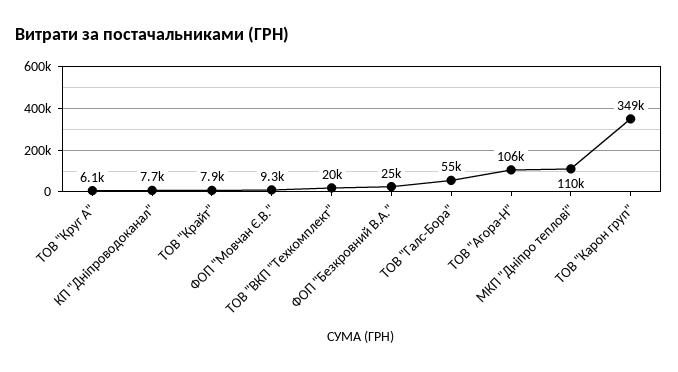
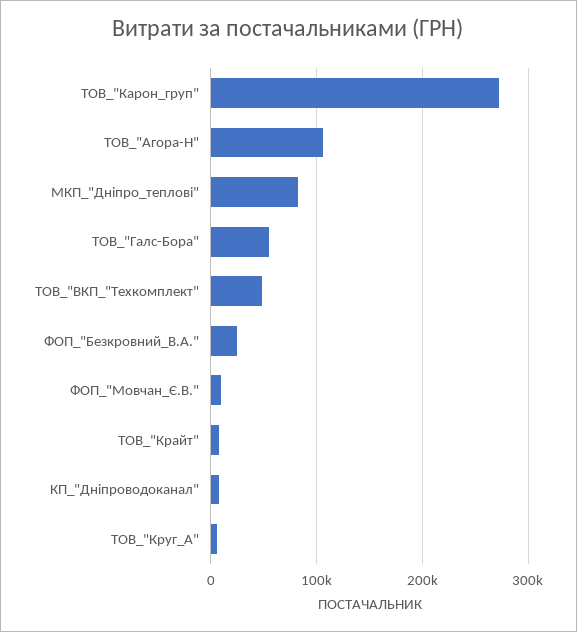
  {
    "ТОВ \"Круг А\"": 6100,
    "КП \"Дніпроводоканал\"": 7700,
    "ТОВ \"Крайт\"": 7900,
    "ФОП \"Мовчан Є.В.\"": 9300,
-   "ТОВ \"ВКП \"Техкомплект\"": 20000,
+   "ТОВ \"ВКП \"Техкомплект\"": 50000,
    "ФОП \"Безкровний В.А.\"": 25000,
    "ТОВ \"Галс-Бора\"": 55000,
    "ТОВ \"Агора-Н\"": 106000,
-   "МКП \"Дніпро теплові\"": 110000,
+   "МКП \"Дніпро теплові\"": 80000,
-   "ТОВ \"Карон груп\"": 349000
+   "ТОВ \"Карон груп\"": 270000
  }

